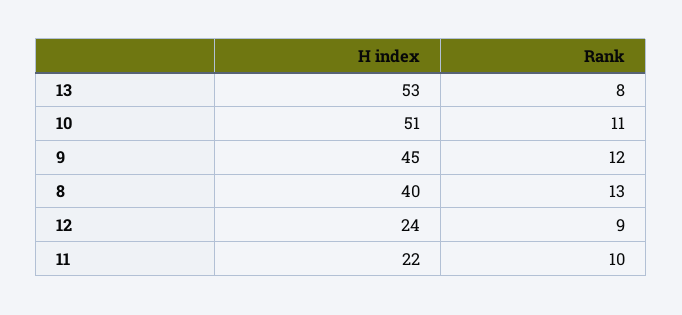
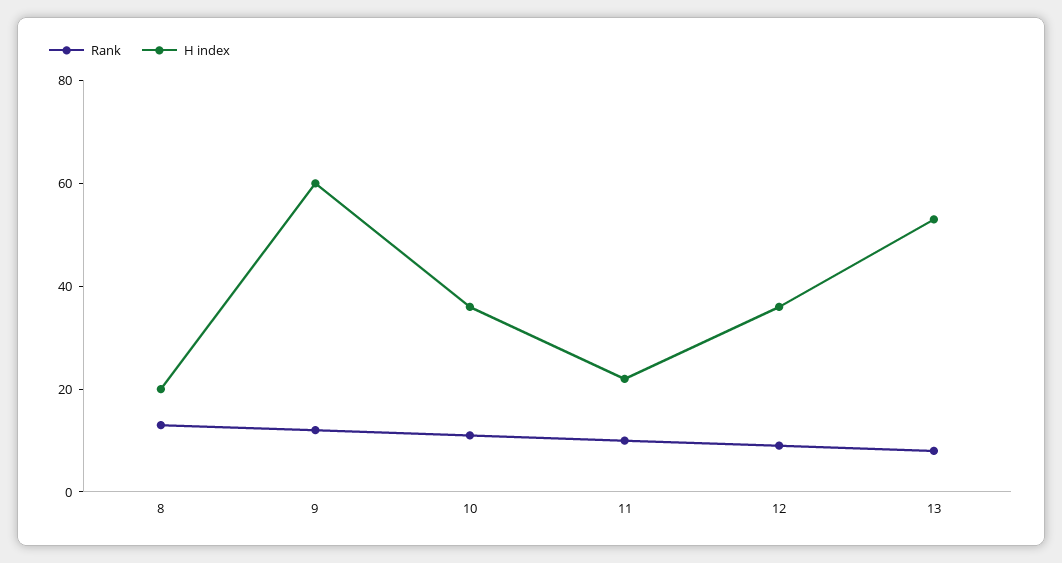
  {
    "H index": {
      "13": 53,
-     "10": 51,
+     "10": 35,
-     "9": 45,
+     "9": 60,
-     "8": 40,
+     "8": 20,
-     "12": 24,
+     "12": 35,
      "11": 22
    },
    "Rank": {
      "13": 8,
      "10": 11,
      "9": 12,
      "8": 13,
      "12": 9,
      "11": 10
    }
  }

